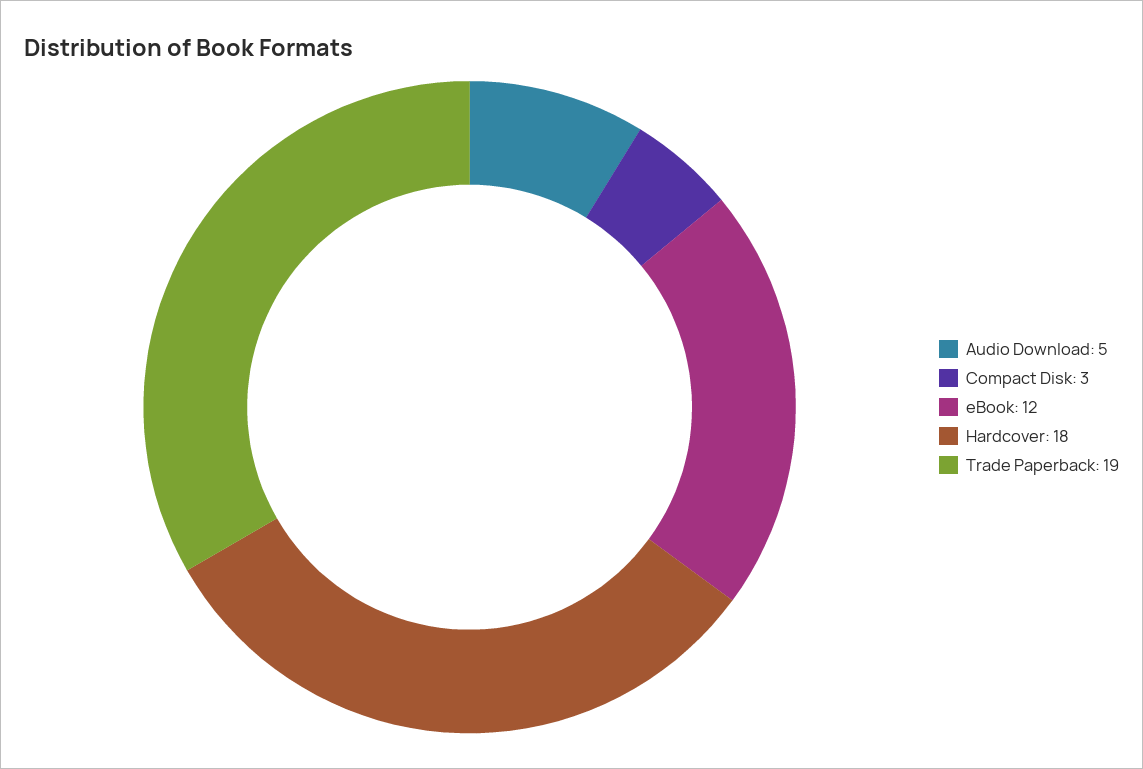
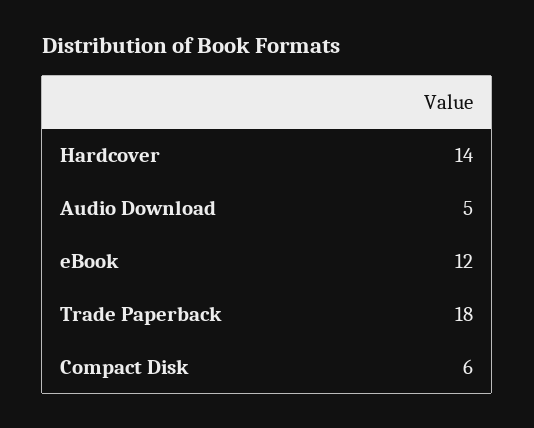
  {
    "Audio Download": 5,
-   "Compact Disk": 3,
+   "Compact Disk": 6,
    "eBook": 12,
-   "Hardcover": 18,
+   "Hardcover": 14,
-   "Trade Paperback": 19
+   "Trade Paperback": 18
  }

